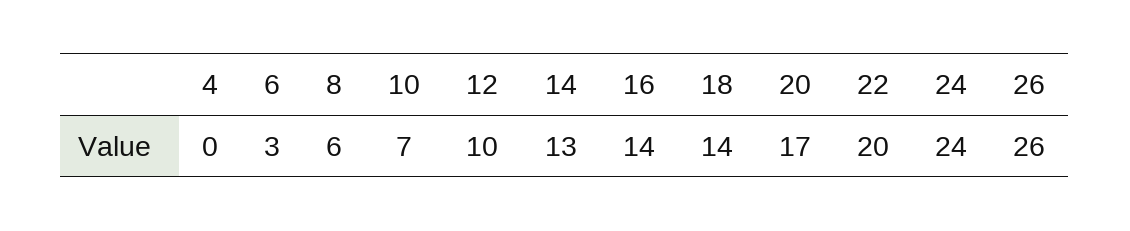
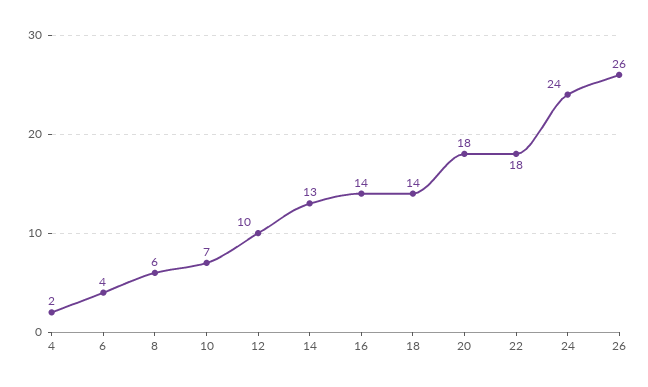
  {
-   "4": 0,
+   "4": 2,
-   "6": 3,
+   "6": 4,
    "8": 6,
    "10": 7,
    "12": 10,
    "14": 13,
    "16": 14,
    "18": 14,
-   "20": 17,
+   "20": 18,
-   "22": 20,
+   "22": 18,
    "24": 24,
    "26": 26
  }

